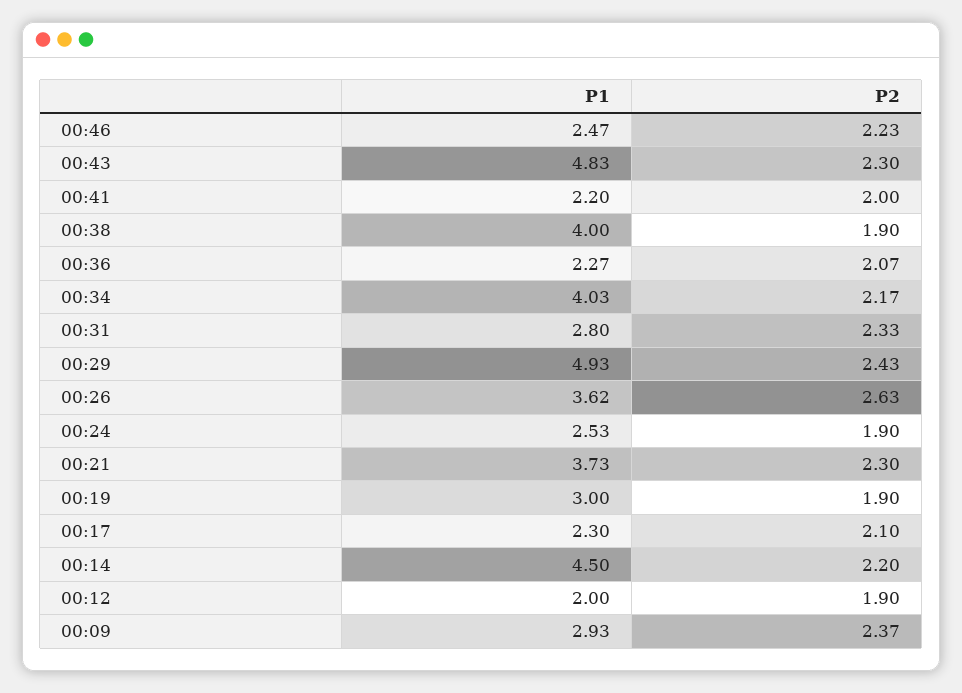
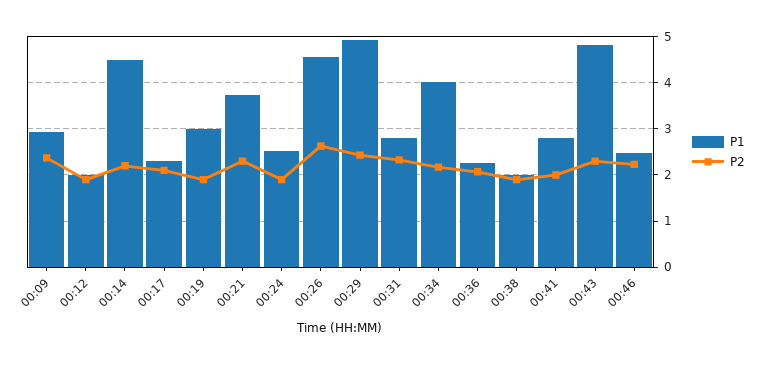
  {
    "P1": {
      "00:46": 2.47,
      "00:43": 4.83,
-     "00:41": 2.2,
+     "00:41": 2.8,
-     "00:38": 4,
+     "00:38": 2,
      "00:36": 2.27,
      "00:34": 4.03,
      "00:31": 2.8,
      "00:29": 4.93,
-     "00:26": 3.62,
+     "00:26": 4.6,
      "00:24": 2.53,
      "00:21": 3.73,
      "00:19": 3,
      "00:17": 2.3,
      "00:14": 4.5,
      "00:12": 2,
      "00:09": 2.93
    },
    "P2": {
      "00:46": 2.23,
      "00:43": 2.3,
      "00:41": 2,
      "00:38": 1.9,
      "00:36": 2.07,
      "00:34": 2.17,
      "00:31": 2.33,
      "00:29": 2.43,
      "00:26": 2.63,
      "00:24": 1.9,
      "00:21": 2.3,
      "00:19": 1.9,
      "00:17": 2.1,
      "00:14": 2.2,
      "00:12": 1.9,
      "00:09": 2.37
    }
  }

